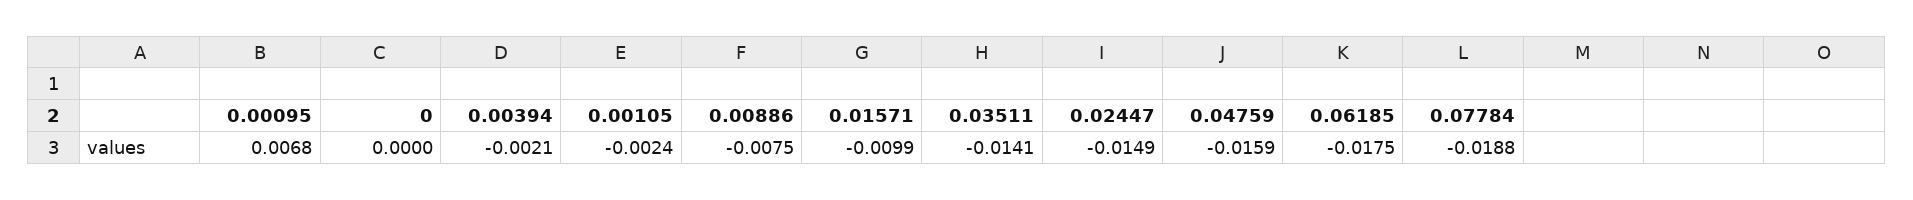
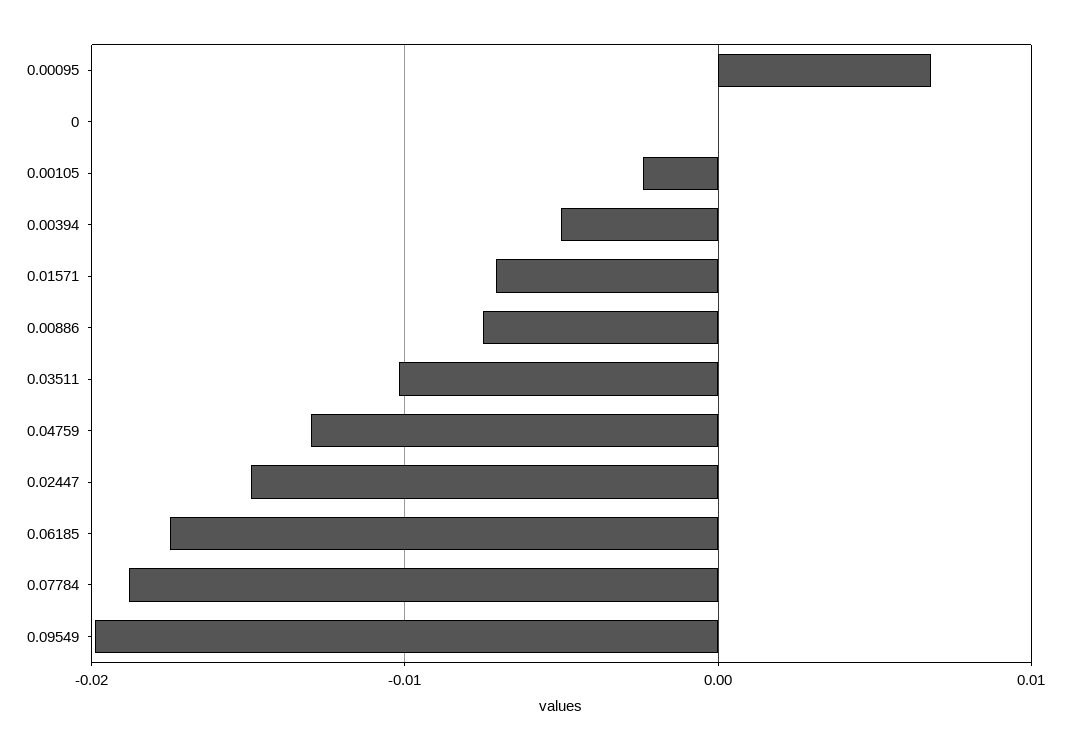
  {
    "0.00095": 0.0068,
    "0": 0,
-   "0.00394": -0.0021,
+   "0.00394": -0.005,
    "0.00105": -0.0024,
    "0.00886": -0.0075,
-   "0.01571": -0.0099,
+   "0.01571": -0.007,
-   "0.03511": -0.0141,
+   "0.03511": -0.01,
    "0.02447": -0.0149,
-   "0.04759": -0.0159,
+   "0.04759": -0.013,
    "0.06185": -0.0175,
-   "0.07784": -0.0188
+   "0.07784": -0.0188,
+   "0.09549": -0.02
  }

